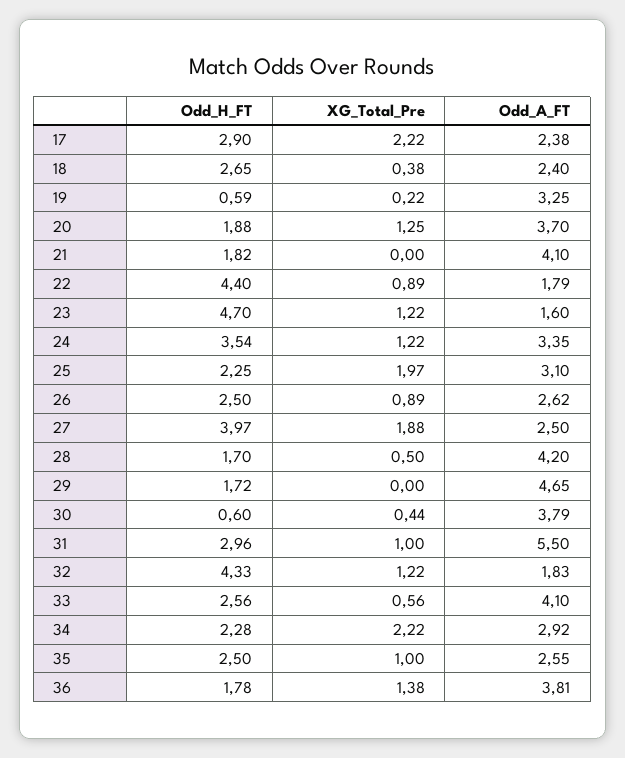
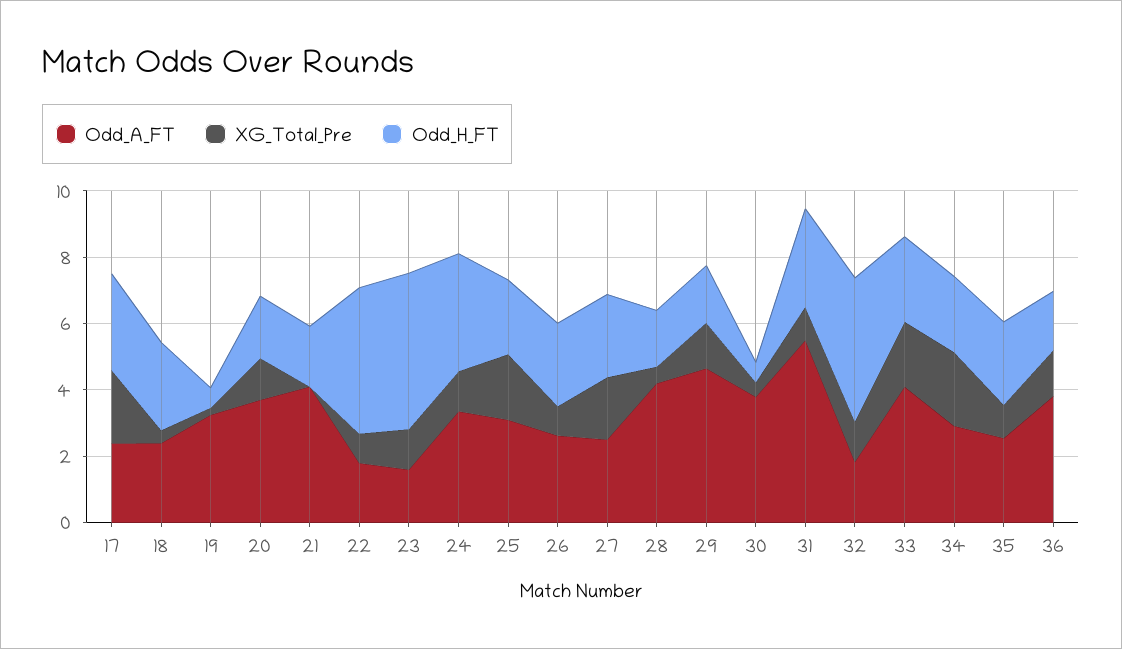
  {
    "Odd_H_FT": {
      "17": 2.9,
      "18": 2.65,
      "19": 0.59,
      "20": 1.88,
      "21": 1.82,
      "22": 4.4,
      "23": 4.7,
      "24": 3.54,
      "25": 2.25,
      "26": 2.5,
-     "27": 3.97,
+     "27": 2.5,
      "28": 1.7,
      "29": 1.72,
      "30": 0.6,
      "31": 2.96,
      "32": 4.33,
      "33": 2.56,
      "34": 2.28,
      "35": 2.5,
      "36": 1.78
    },
    "XG_Total_Pre": {
      "17": 2.22,
      "18": 0.38,
      "19": 0.22,
      "20": 1.25,
      "21": 0,
      "22": 0.89,
      "23": 1.22,
      "24": 1.22,
      "25": 1.97,
      "26": 0.89,
      "27": 1.88,
      "28": 0.5,
-     "29": 0,
+     "29": 1.5,
      "30": 0.44,
      "31": 1,
      "32": 1.22,
-     "33": 0.56,
+     "33": 2,
      "34": 2.22,
      "35": 1,
      "36": 1.38
    },
    "Odd_A_FT": {
      "17": 2.38,
      "18": 2.4,
      "19": 3.25,
      "20": 3.7,
      "21": 4.1,
      "22": 1.79,
      "23": 1.6,
      "24": 3.35,
      "25": 3.1,
      "26": 2.62,
      "27": 2.5,
      "28": 4.2,
      "29": 4.65,
      "30": 3.79,
      "31": 5.5,
      "32": 1.83,
      "33": 4.1,
      "34": 2.92,
      "35": 2.55,
      "36": 3.81
    }
  }

